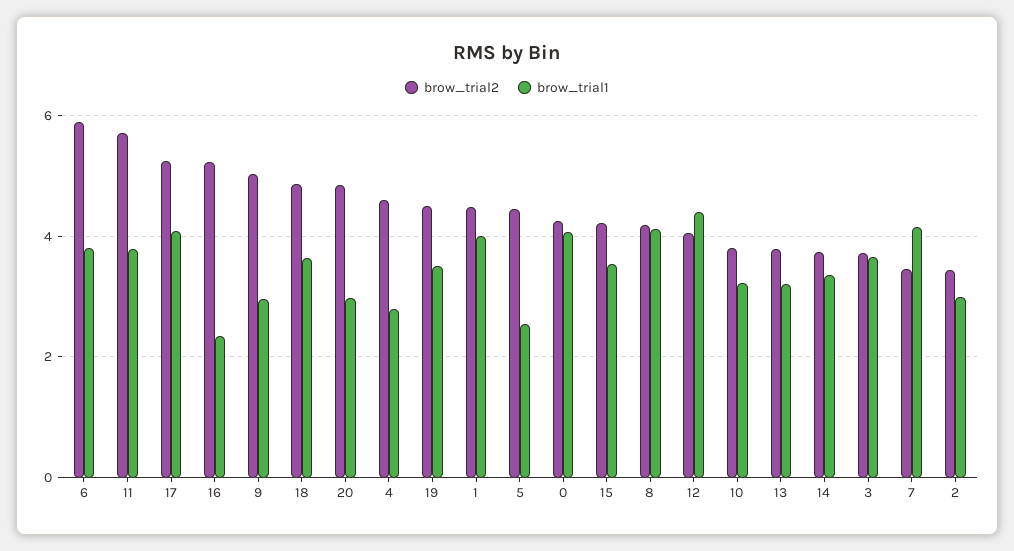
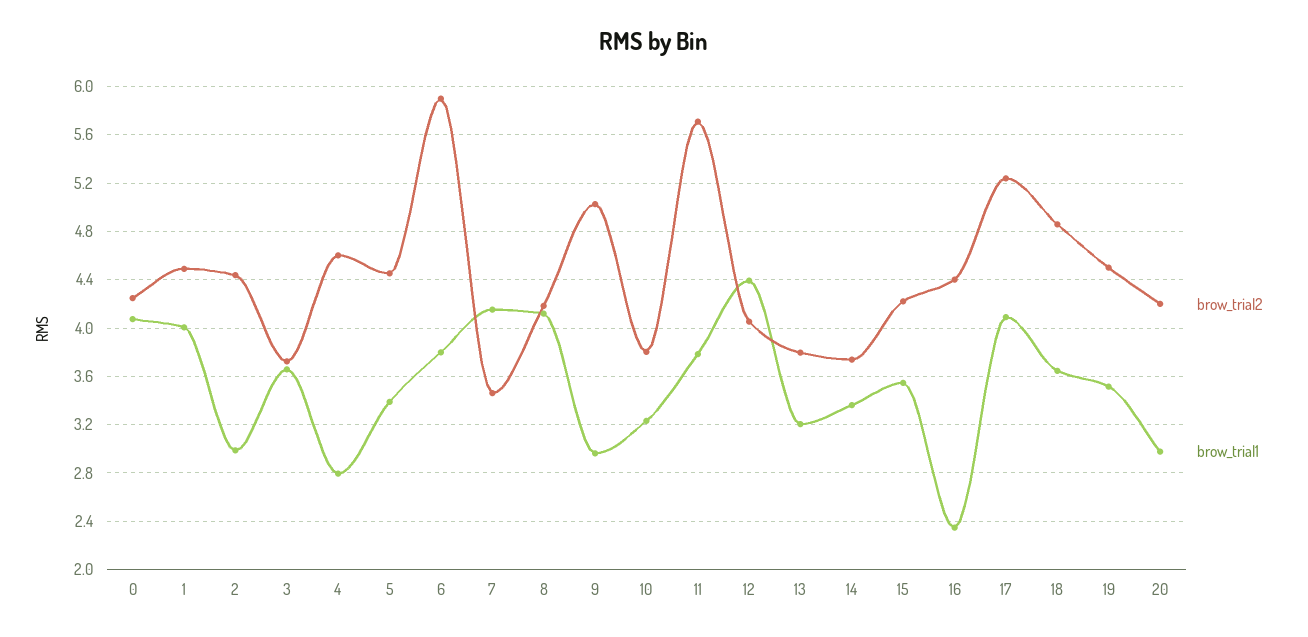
  {
    "brow_trial2": {
      "6": 5.9,
      "11": 5.7,
      "17": 5.25,
-     "16": 5.2,
+     "16": 4.4,
      "9": 5.05,
      "18": 4.85,
-     "20": 4.8,
+     "20": 4.2,
      "4": 4.6,
      "19": 4.5,
      "1": 4.5,
      "5": 4.45,
      "0": 4.25,
      "15": 4.2,
      "8": 4.2,
      "12": 4.05,
      "10": 3.8,
      "13": 3.8,
      "14": 3.75,
      "3": 3.7,
      "7": 3.45,
-     "2": 3.4
+     "2": 4.45
    },
    "brow_trial1": {
      "6": 3.8,
      "11": 3.8,
      "17": 4.1,
      "16": 2.35,
      "9": 2.95,
      "18": 3.65,
      "20": 3,
      "4": 2.8,
      "19": 3.5,
      "1": 4,
-     "5": 2.6,
+     "5": 3.4,
      "0": 4.05,
      "15": 3.55,
      "8": 4.1,
      "12": 4.4,
      "10": 3.25,
      "13": 3.2,
      "14": 3.35,
      "3": 3.65,
      "7": 4.15,
      "2": 3
    }
  }

